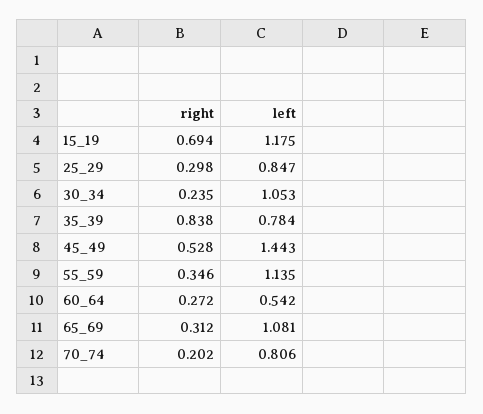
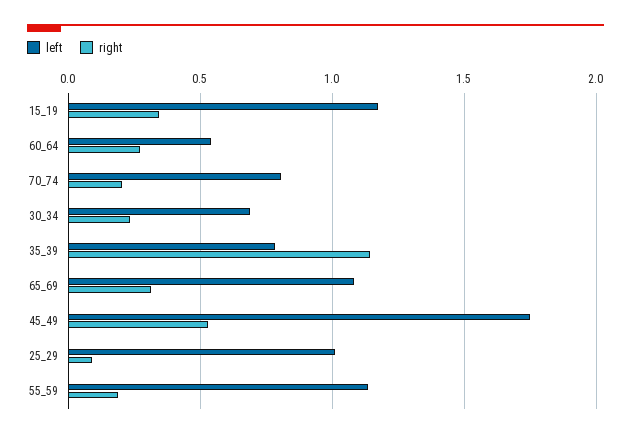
  {
    "right": {
-     "15_19": 0.694,
+     "15_19": 0.35,
-     "25_29": 0.298,
+     "25_29": 0.1,
      "30_34": 0.235,
-     "35_39": 0.838,
+     "35_39": 1.15,
      "45_49": 0.528,
-     "55_59": 0.346,
+     "55_59": 0.2,
      "60_64": 0.272,
      "65_69": 0.312,
      "70_74": 0.202
    },
    "left": {
      "15_19": 1.175,
-     "25_29": 0.847,
+     "25_29": 1,
-     "30_34": 1.053,
+     "30_34": 0.7,
      "35_39": 0.784,
-     "45_49": 1.443,
+     "45_49": 1.75,
      "55_59": 1.135,
      "60_64": 0.542,
      "65_69": 1.081,
      "70_74": 0.806
    }
  }

